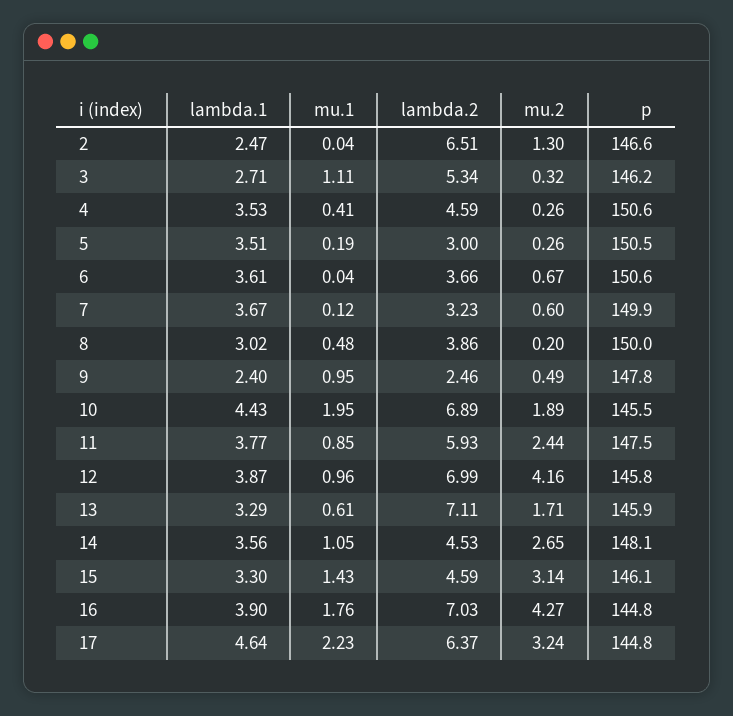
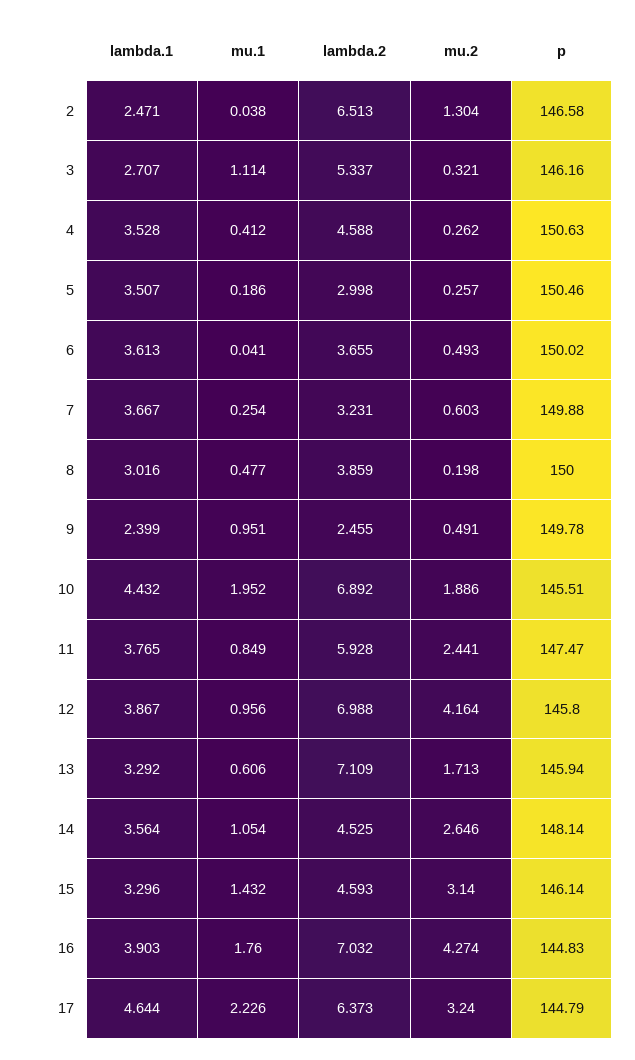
  {
    "lambda.1": {
      "2": 2.471,
      "3": 2.707,
      "4": 3.528,
      "5": 3.507,
      "6": 3.613,
      "7": 3.667,
      "8": 3.016,
      "9": 2.399,
      "10": 4.432,
      "11": 3.765,
      "12": 3.867,
      "13": 3.292,
      "14": 3.564,
      "15": 3.296,
      "16": 3.903,
      "17": 4.644
    },
    "mu.1": {
      "2": 0.038,
      "3": 1.114,
      "4": 0.412,
      "5": 0.186,
      "6": 0.041,
-     "7": 0.12,
+     "7": 0.254,
      "8": 0.477,
      "9": 0.951,
      "10": 1.952,
      "11": 0.849,
      "12": 0.956,
      "13": 0.606,
      "14": 1.054,
      "15": 1.432,
      "16": 1.76,
      "17": 2.226
    },
    "lambda.2": {
      "2": 6.513,
      "3": 5.337,
      "4": 4.588,
      "5": 2.998,
      "6": 3.655,
      "7": 3.231,
      "8": 3.859,
      "9": 2.455,
      "10": 6.892,
      "11": 5.928,
      "12": 6.988,
      "13": 7.109,
      "14": 4.525,
      "15": 4.593,
      "16": 7.032,
      "17": 6.373
    },
    "mu.2": {
      "2": 1.304,
      "3": 0.321,
      "4": 0.262,
      "5": 0.257,
-     "6": 0.67,
+     "6": 0.493,
      "7": 0.603,
      "8": 0.198,
      "9": 0.491,
      "10": 1.886,
      "11": 2.441,
      "12": 4.164,
      "13": 1.713,
      "14": 2.646,
      "15": 3.14,
      "16": 4.274,
      "17": 3.24
    },
    "p": {
      "2": 146.58,
      "3": 146.16,
      "4": 150.63,
      "5": 150.46,
-     "6": 150.6,
+     "6": 150.02,
      "7": 149.88,
      "8": 150,
-     "9": 147.8,
+     "9": 149.78,
      "10": 145.51,
      "11": 147.47,
      "12": 145.8,
      "13": 145.94,
      "14": 148.14,
      "15": 146.14,
      "16": 144.83,
      "17": 144.79
    }
  }

